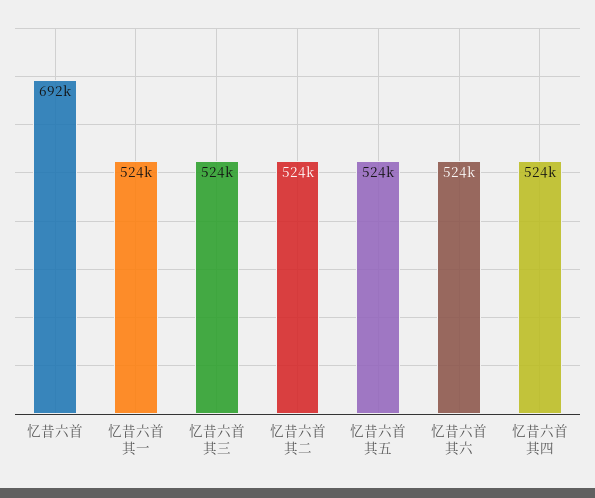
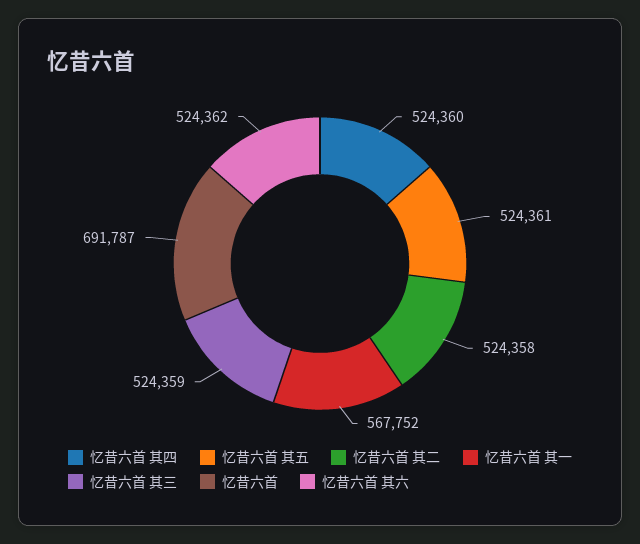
  {
    "忆昔六首": 691787,
-   "忆昔六首 其一": 524000,
+   "忆昔六首 其一": 567752,
    "忆昔六首 其三": 524359,
    "忆昔六首 其二": 524358,
    "忆昔六首 其五": 524361,
    "忆昔六首 其六": 524362,
    "忆昔六首 其四": 524360
  }

